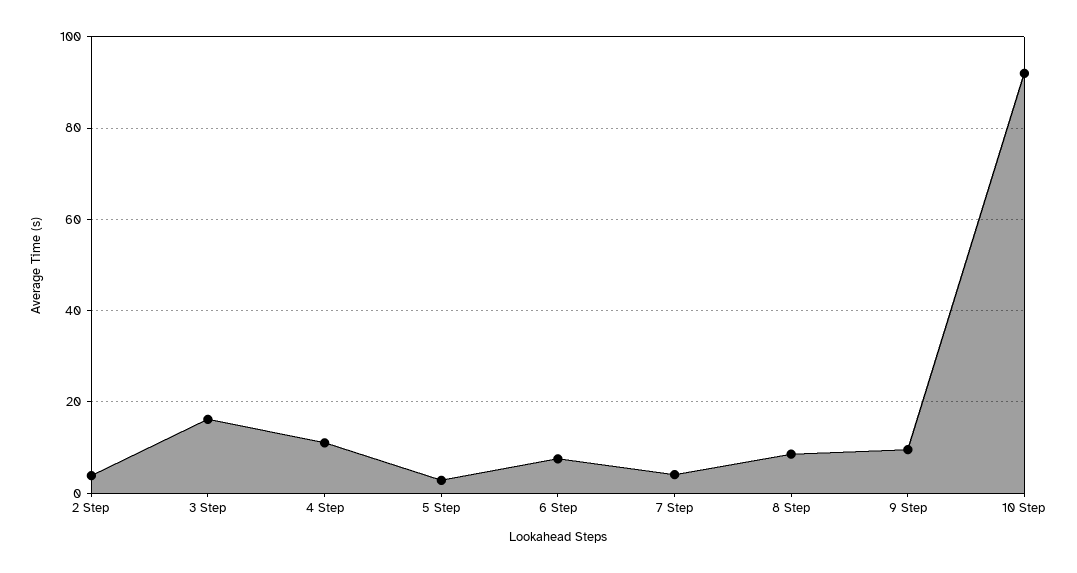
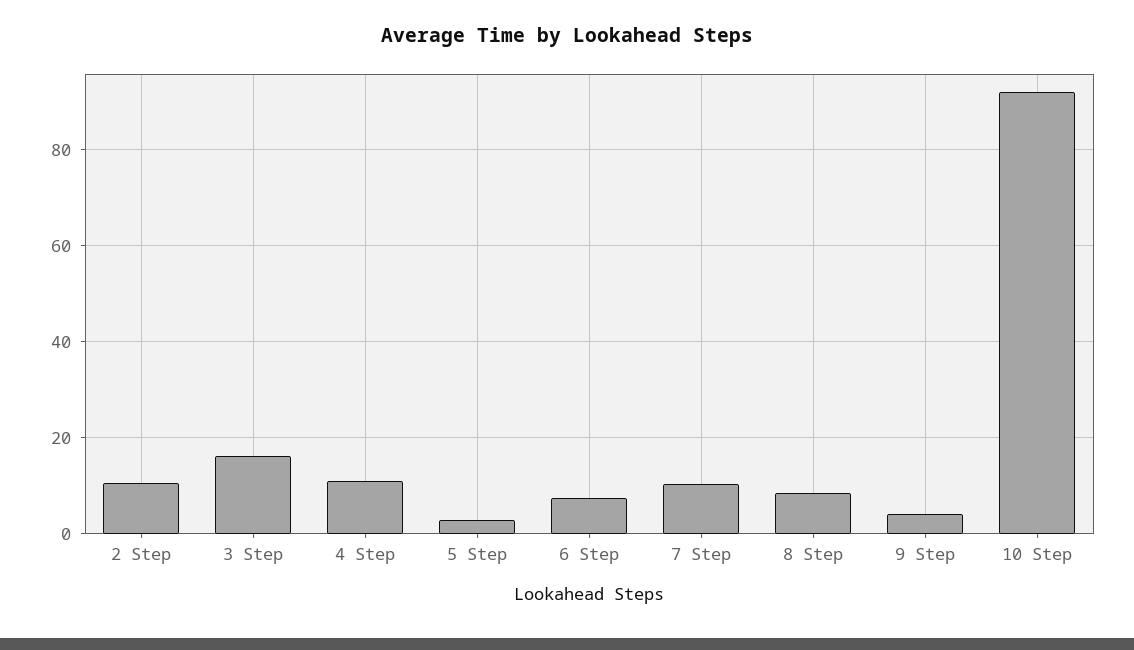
  {
-   "2 Step": 4,
+   "2 Step": 10,
    "3 Step": 16,
    "4 Step": 12,
    "5 Step": 2,
    "6 Step": 8,
-   "7 Step": 4,
+   "7 Step": 10,
    "8 Step": 8,
-   "9 Step": 10,
+   "9 Step": 4,
    "10 Step": 92
  }

